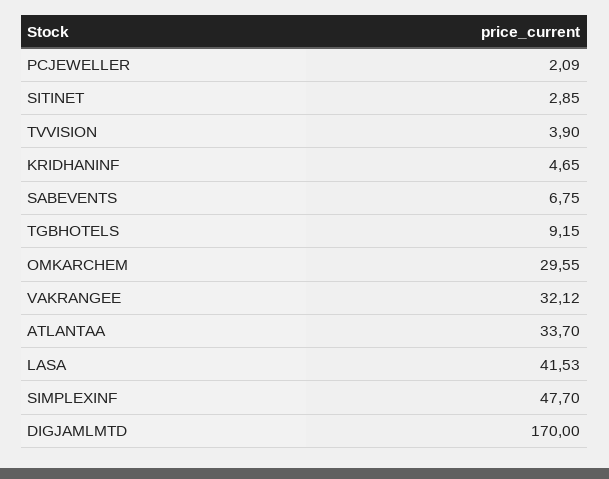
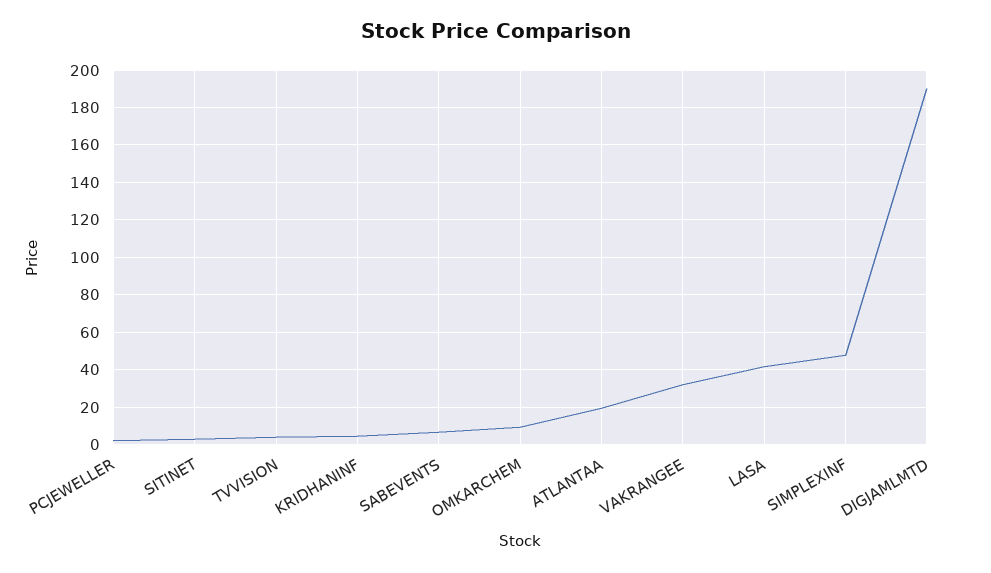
  {
    "PCJEWELLER": 2.09,
    "SITINET": 2.85,
    "TVVISION": 3.9,
    "KRIDHANINF": 4.65,
    "SABEVENTS": 6.75,
-   "TGBHOTELS": 9.15,
-   "OMKARCHEM": 29.55,
+   "OMKARCHEM": 10,
    "VAKRANGEE": 32.12,
-   "ATLANTAA": 33.7,
+   "ATLANTAA": 20,
    "LASA": 41.53,
    "SIMPLEXINF": 47.7,
-   "DIGJAMLMTD": 170
+   "DIGJAMLMTD": 190
  }

